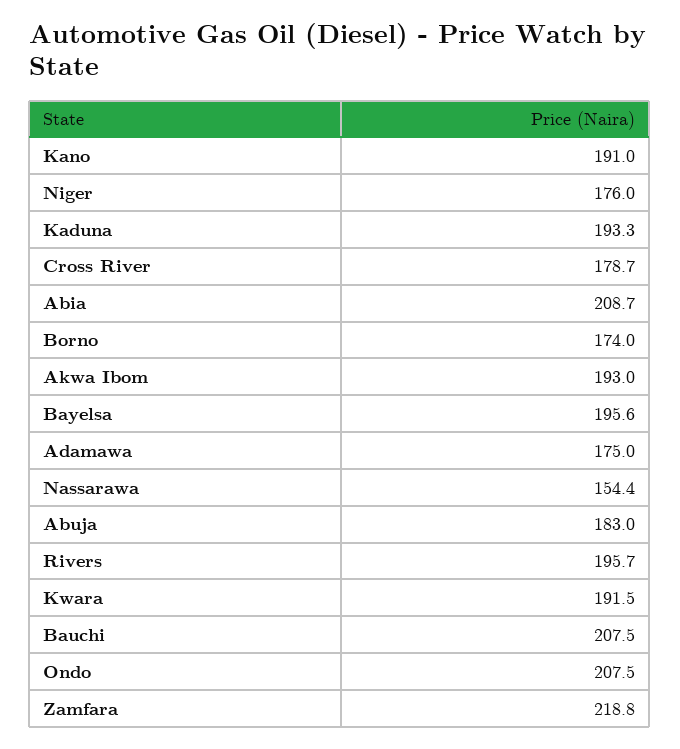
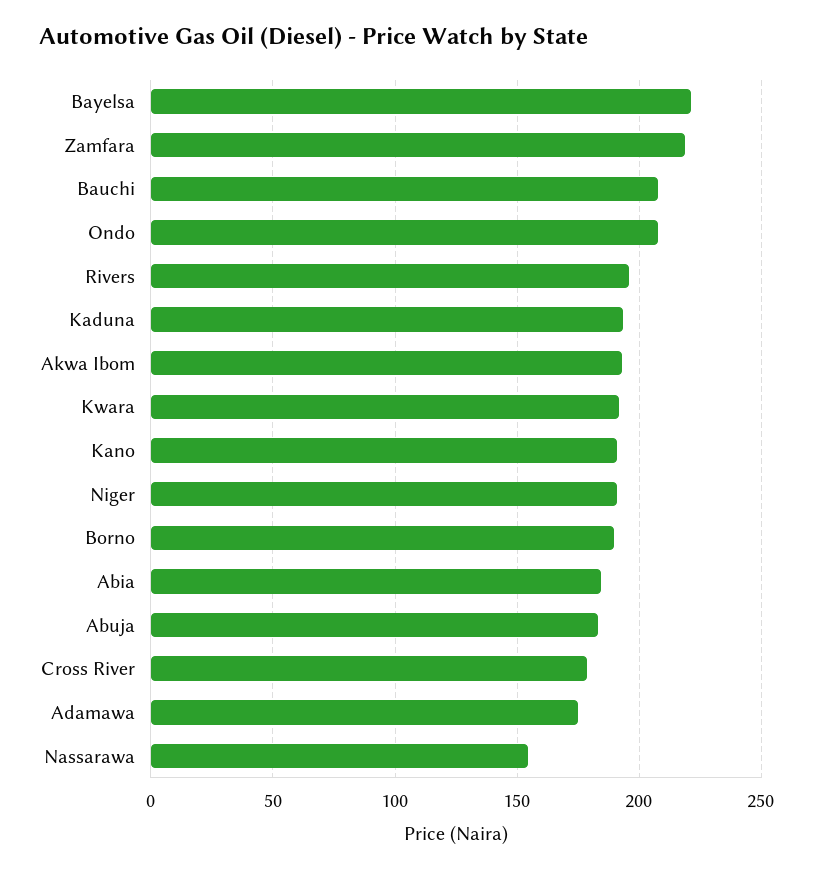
  {
    "Kano": 191,
-   "Niger": 176,
+   "Niger": 190,
    "Kaduna": 193.3,
    "Cross River": 178.7,
-   "Abia": 208.7,
+   "Abia": 185,
-   "Borno": 174,
+   "Borno": 190,
    "Akwa Ibom": 193,
-   "Bayelsa": 195.6,
+   "Bayelsa": 220,
    "Adamawa": 175,
    "Nassarawa": 154.4,
    "Abuja": 183,
    "Rivers": 195.7,
    "Kwara": 191.5,
    "Bauchi": 207.5,
    "Ondo": 207.5,
    "Zamfara": 218.8
  }

